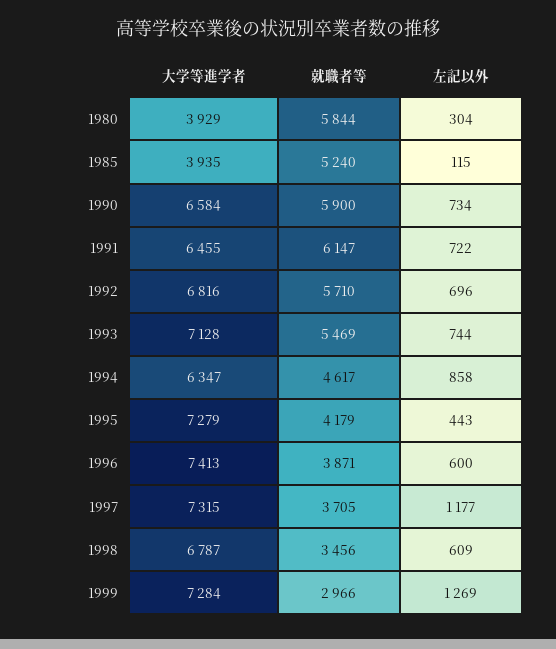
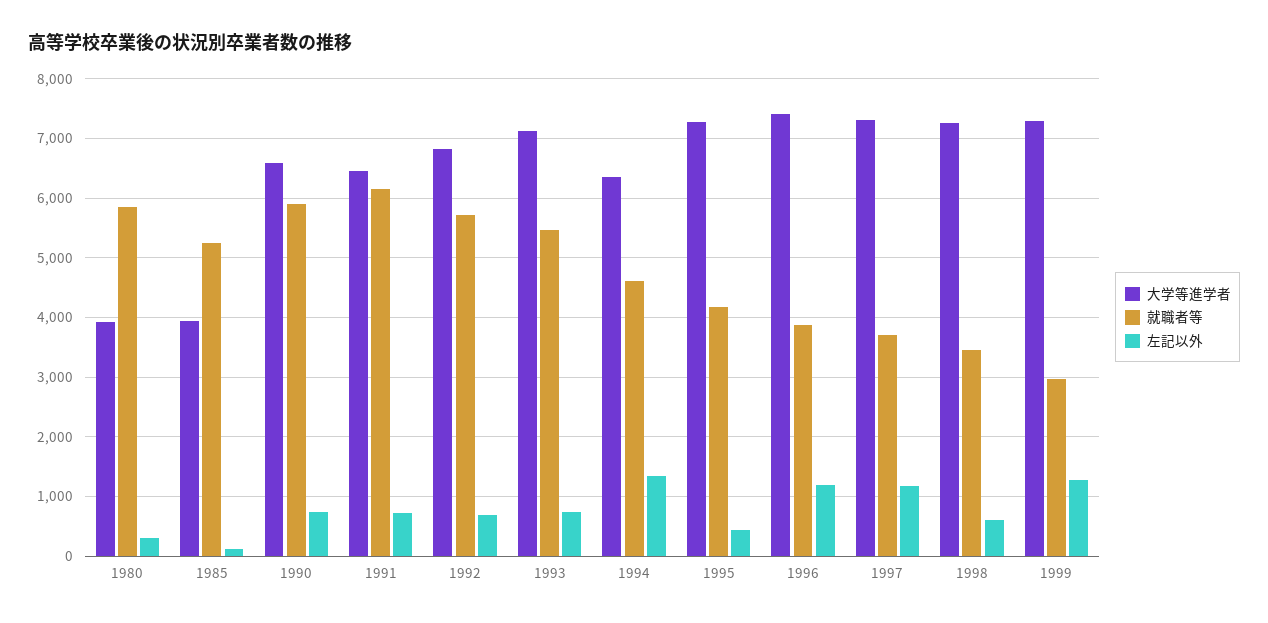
  {
    "大学等進学者": {
      "1980": 3929,
      "1985": 3935,
      "1990": 6584,
      "1991": 6455,
      "1992": 6816,
      "1993": 7128,
      "1994": 6347,
      "1995": 7279,
      "1996": 7413,
      "1997": 7315,
-     "1998": 6787,
+     "1998": 7200,
      "1999": 7284
    },
    "就職者等": {
      "1980": 5844,
      "1985": 5240,
      "1990": 5900,
      "1991": 6147,
      "1992": 5710,
      "1993": 5469,
      "1994": 4617,
      "1995": 4179,
      "1996": 3871,
      "1997": 3705,
      "1998": 3456,
      "1999": 2966
    },
    "左記以外": {
      "1980": 304,
      "1985": 115,
      "1990": 734,
      "1991": 722,
      "1992": 696,
      "1993": 744,
-     "1994": 858,
+     "1994": 1400,
      "1995": 443,
-     "1996": 600,
+     "1996": 1200,
      "1997": 1177,
      "1998": 609,
      "1999": 1269
    }
  }

